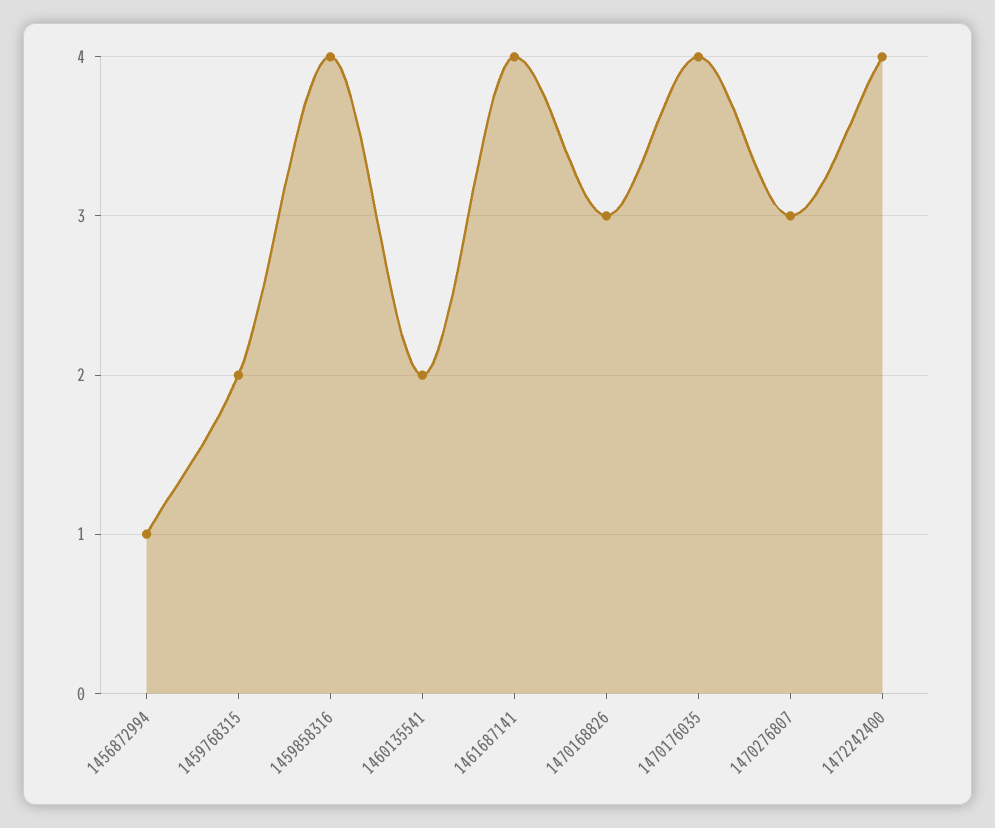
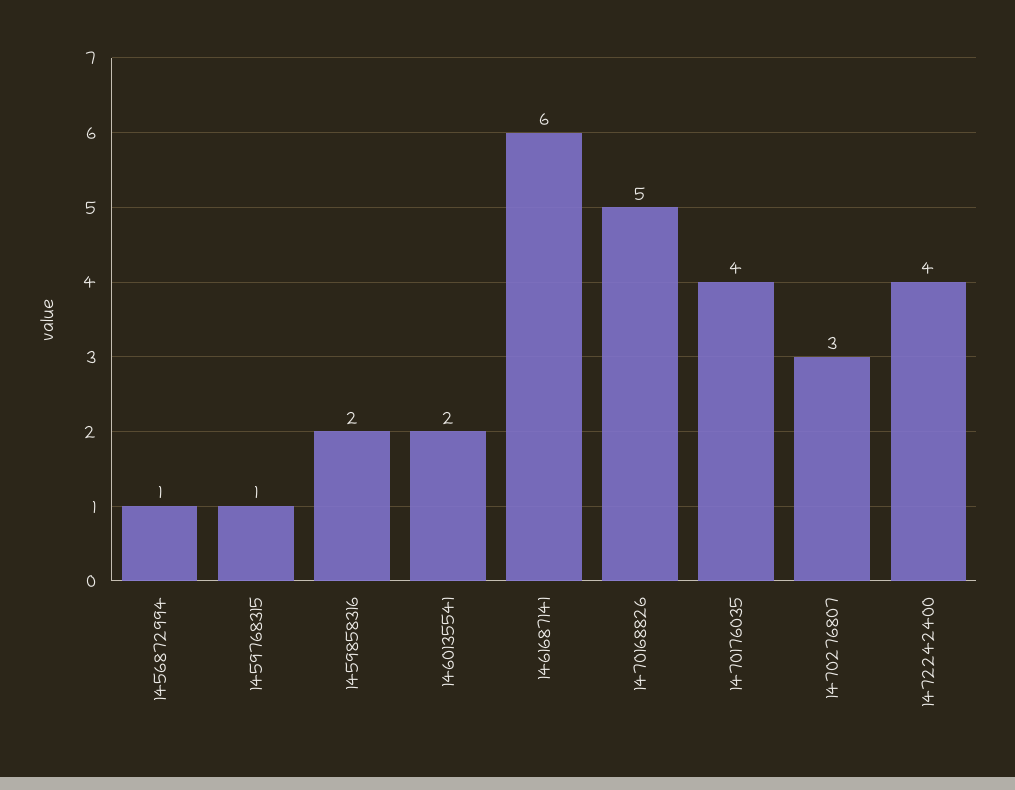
  {
    "1456872994": 1,
-   "1459768315": 2,
+   "1459768315": 1,
-   "1459858316": 4,
+   "1459858316": 2,
    "1460135541": 2,
-   "1461687141": 4,
+   "1461687141": 6,
-   "1470168826": 3,
+   "1470168826": 5,
    "1470176035": 4,
    "1470276807": 3,
    "1472242400": 4
  }

